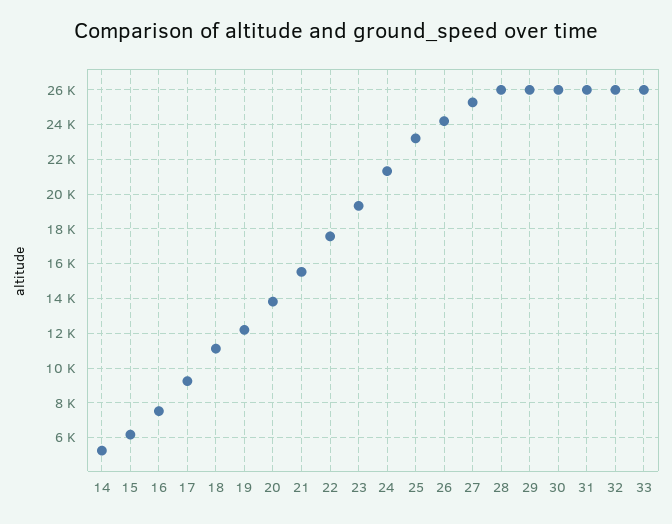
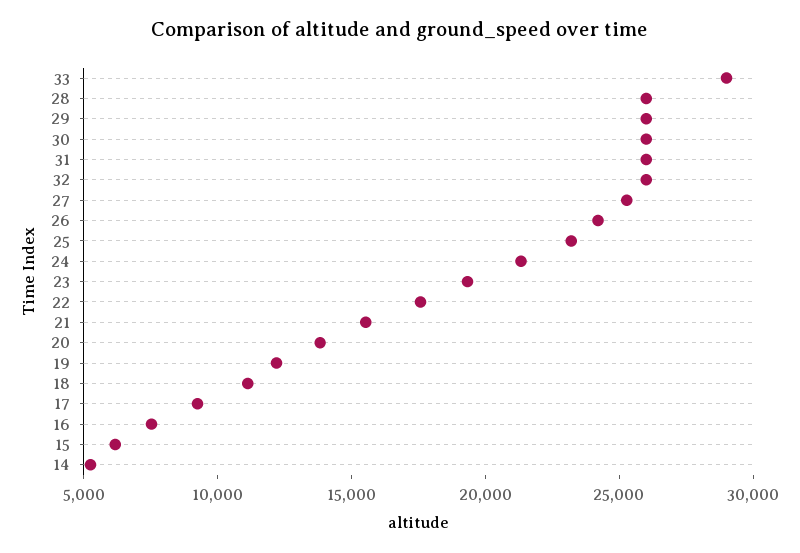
  {
    "14": 5500,
    "15": 6000,
    "16": 7500,
    "17": 9500,
    "18": 11000,
    "19": 12000,
    "20": 14000,
    "21": 15500,
    "22": 17500,
    "23": 19500,
    "24": 21500,
    "25": 23000,
    "26": 24000,
    "27": 25500,
    "28": 26000,
    "29": 26000,
    "30": 26000,
    "31": 26000,
    "32": 26000,
-   "33": 26000
+   "33": 29000
  }

